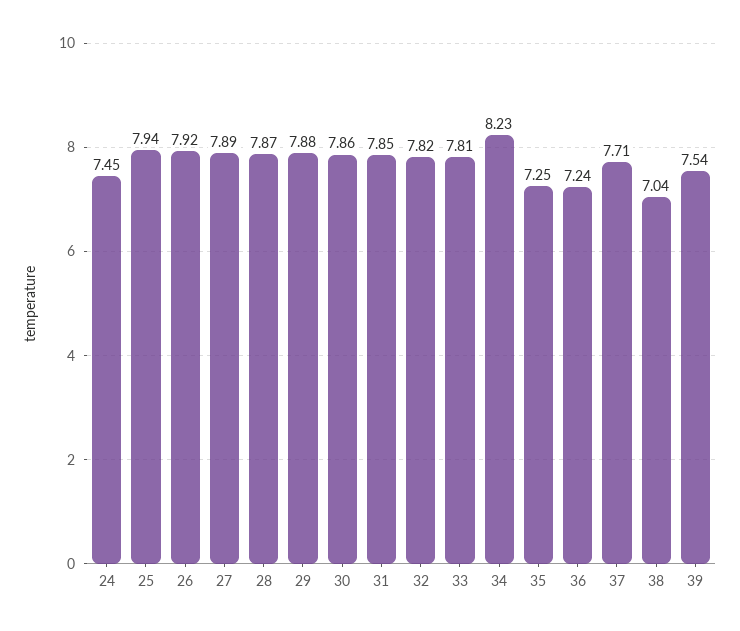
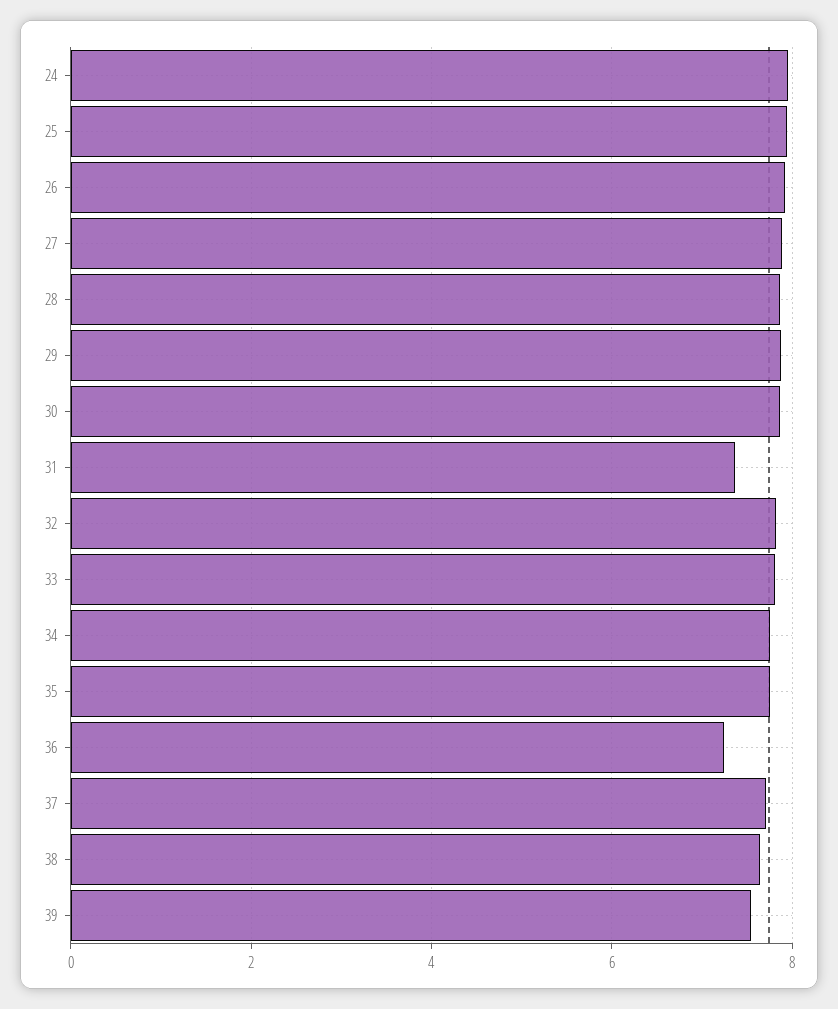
  {
-   "24": 7.45,
+   "24": 8,
    "25": 7.94,
    "26": 7.92,
    "27": 7.89,
    "28": 7.87,
    "29": 7.88,
    "30": 7.86,
-   "31": 7.85,
+   "31": 7.4,
    "32": 7.82,
    "33": 7.81,
-   "34": 8.23,
+   "34": 7.8,
-   "35": 7.25,
+   "35": 7.8,
    "36": 7.24,
    "37": 7.71,
-   "38": 7.04,
+   "38": 7.6,
    "39": 7.54
  }

